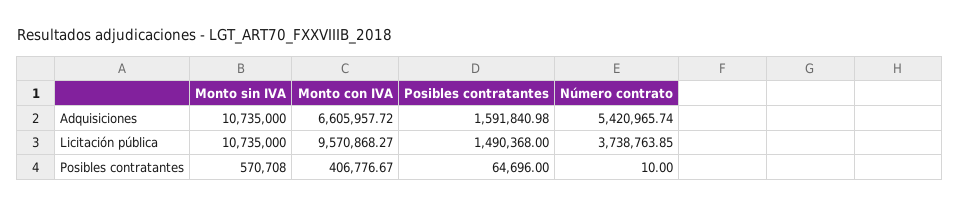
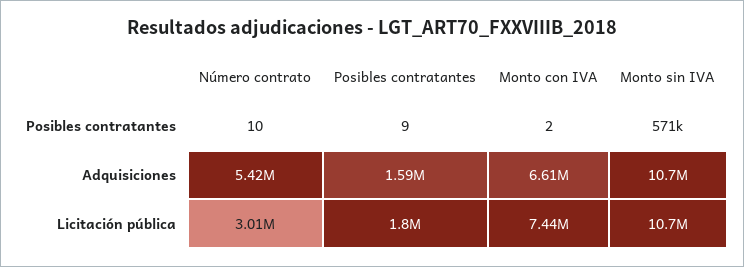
  {
    "Monto sin IVA": {
      "Adquisiciones": 10735000,
      "Licitación pública": 10735000,
      "Posibles contratantes": 570708
    },
    "Monto con IVA": {
      "Adquisiciones": 6605957.72,
-     "Licitación pública": 9570868.27,
+     "Licitación pública": 7440000,
-     "Posibles contratantes": 406776.67
+     "Posibles contratantes": 2
    },
    "Posibles contratantes": {
      "Adquisiciones": 1591840.98,
-     "Licitación pública": 1490368,
+     "Licitación pública": 1800000,
-     "Posibles contratantes": 64696
+     "Posibles contratantes": 9
    },
    "Número contrato": {
      "Adquisiciones": 5420965.74,
-     "Licitación pública": 3738763.85,
+     "Licitación pública": 3010000,
      "Posibles contratantes": 10
    }
  }

